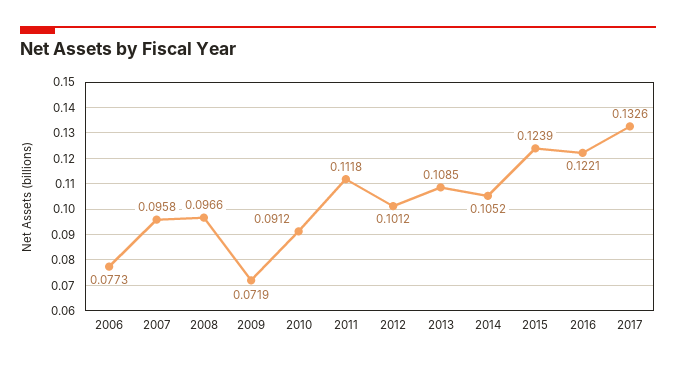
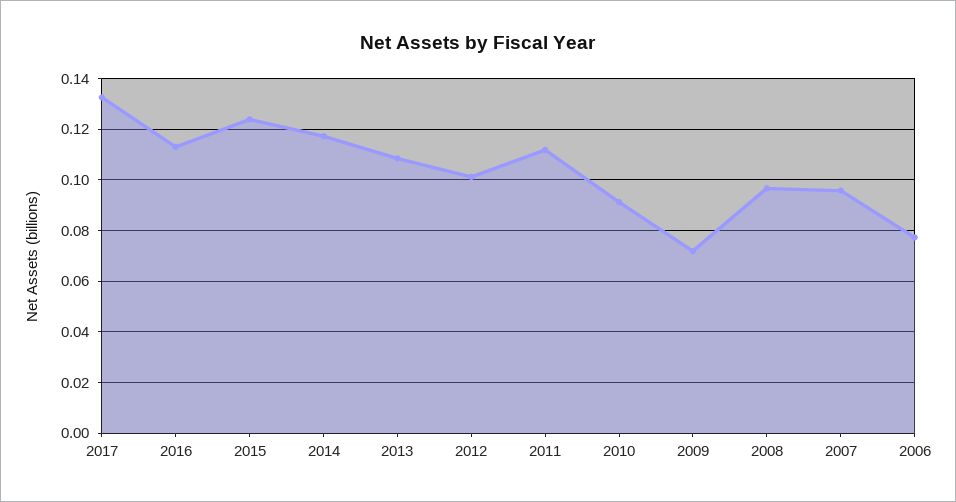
  {
    "2006": 0.0773,
    "2007": 0.0958,
    "2008": 0.0966,
    "2009": 0.0719,
    "2010": 0.0912,
    "2011": 0.1118,
    "2012": 0.1012,
    "2013": 0.1085,
-   "2014": 0.1052,
+   "2014": 0.1175,
    "2015": 0.1239,
-   "2016": 0.1221,
+   "2016": 0.1125,
    "2017": 0.1326
  }

